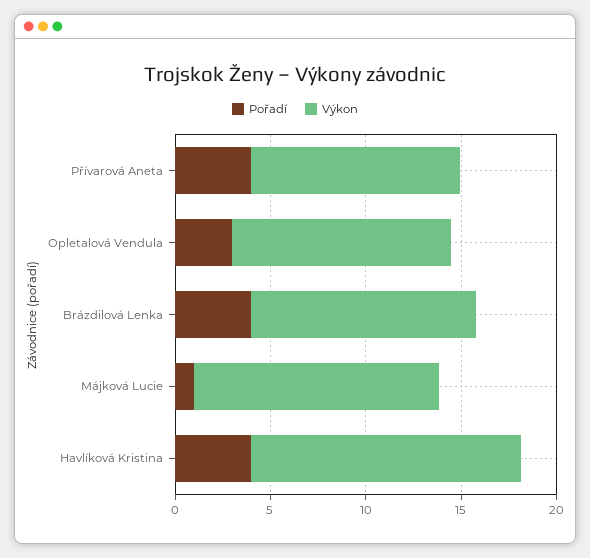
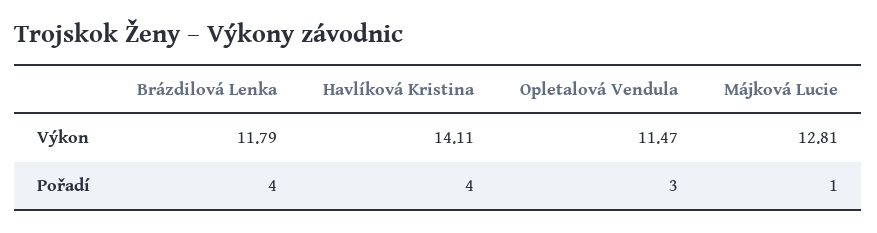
  {
    "Pořadí": {
-     "Přívarová Aneta": 4,
      "Opletalová Vendula": 3,
      "Brázdilová Lenka": 4,
      "Májková Lucie": 1,
      "Havlíková Kristina": 4
    },
    "Výkon": {
-     "Přívarová Aneta": 11,
      "Opletalová Vendula": 11.47,
      "Brázdilová Lenka": 11.79,
      "Májková Lucie": 12.81,
      "Havlíková Kristina": 14.11
    }
  }

